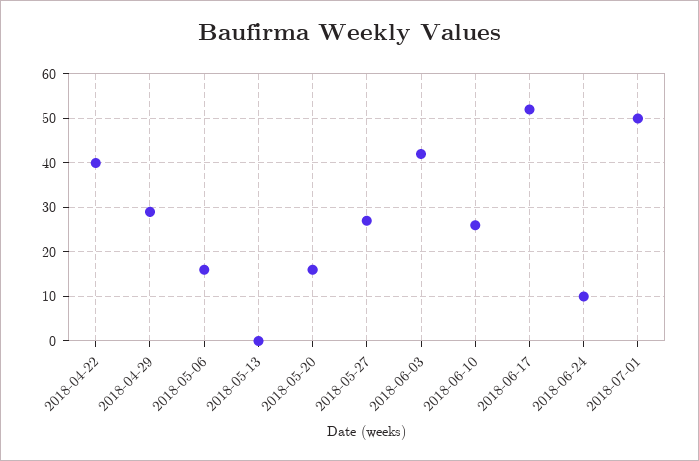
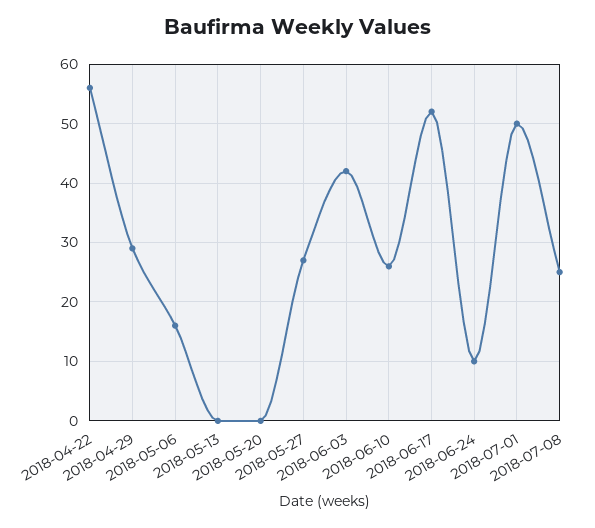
  {
-   "2018-04-22": 40,
+   "2018-04-22": 55,
    "2018-04-29": 30,
    "2018-05-06": 15,
    "2018-05-13": 0,
-   "2018-05-20": 15,
+   "2018-05-20": 0,
    "2018-05-27": 25,
    "2018-06-03": 40,
    "2018-06-10": 25,
    "2018-06-17": 50,
    "2018-06-24": 10,
-   "2018-07-01": 50
+   "2018-07-01": 50,
+   "2018-07-08": 25
  }

